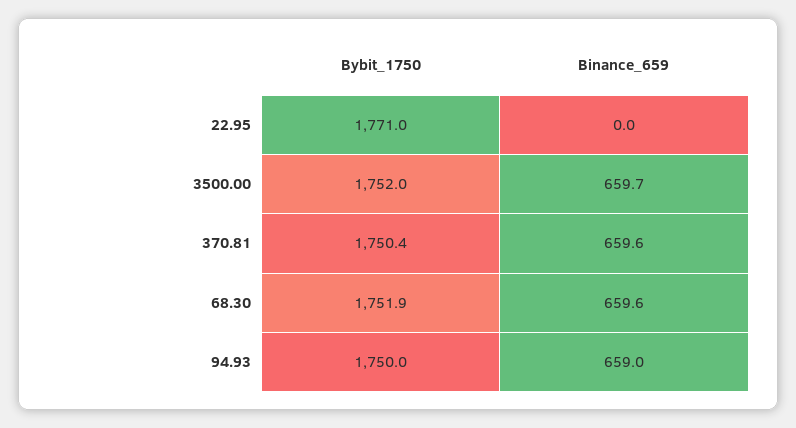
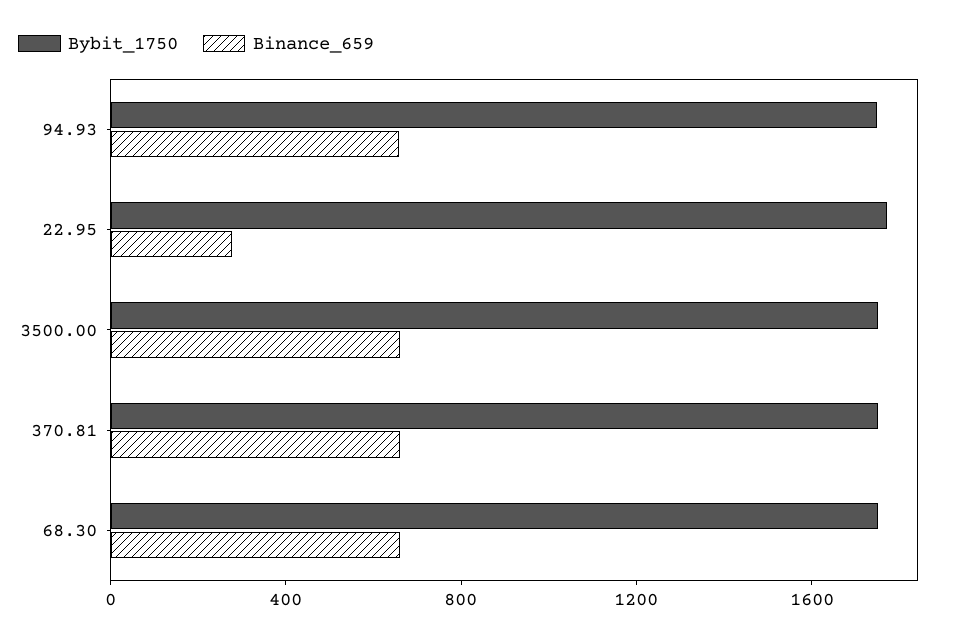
  {
    "Bybit_1750": {
      "22.95": 1771,
      "3500.00": 1752,
      "370.81": 1750.4,
      "68.30": 1751.9,
      "94.93": 1750
    },
    "Binance_659": {
-     "22.95": 0,
+     "22.95": 300,
      "3500.00": 659.7,
      "370.81": 659.6,
      "68.30": 659.6,
      "94.93": 659
    }
  }

